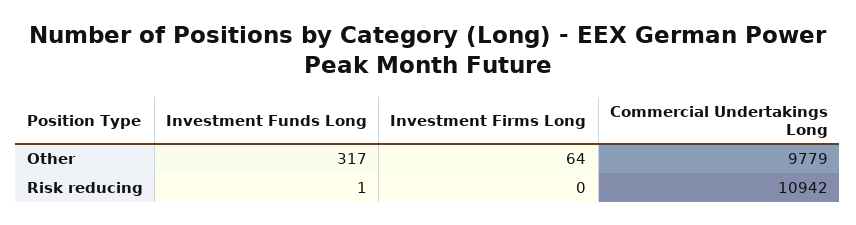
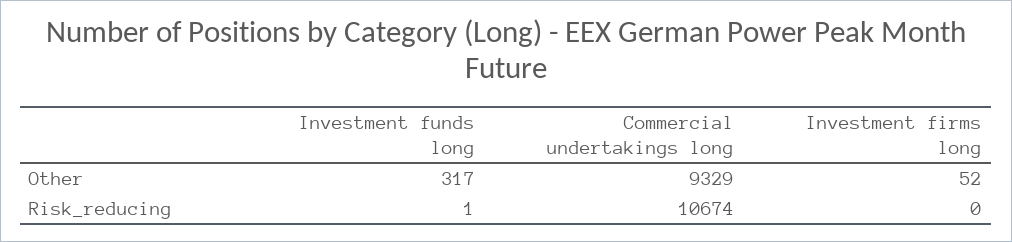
  {
    "Investment Funds Long": {
      "Other": 317,
      "Risk reducing": 1
    },
    "Investment Firms Long": {
-     "Other": 64,
+     "Other": 52,
      "Risk reducing": 0
    },
    "Commercial Undertakings Long": {
-     "Other": 9779,
+     "Other": 9329,
-     "Risk reducing": 10942
+     "Risk reducing": 10674
    }
  }

